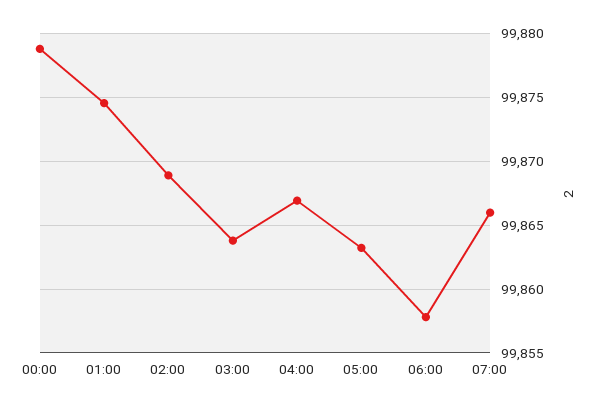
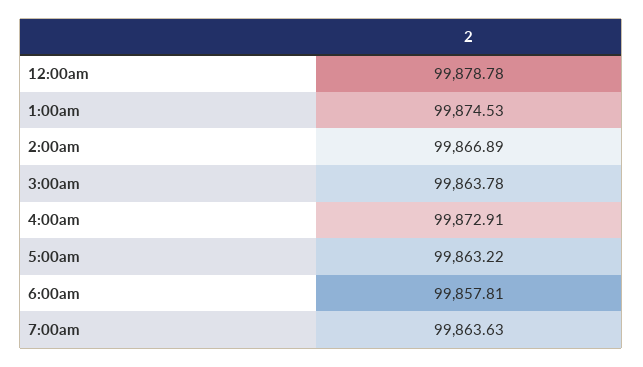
  {
    "00:00": 99878.78,
    "01:00": 99874.53,
-   "02:00": 99869,
+   "02:00": 99866.89,
    "03:00": 99863.78,
-   "04:00": 99867,
+   "04:00": 99872.91,
    "05:00": 99863.22,
    "06:00": 99857.81,
-   "07:00": 99866
+   "07:00": 99863.63
  }

